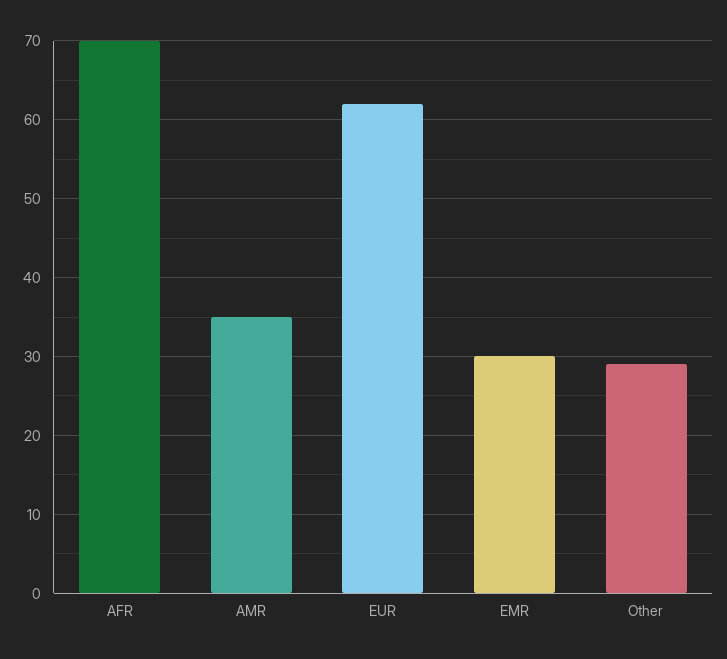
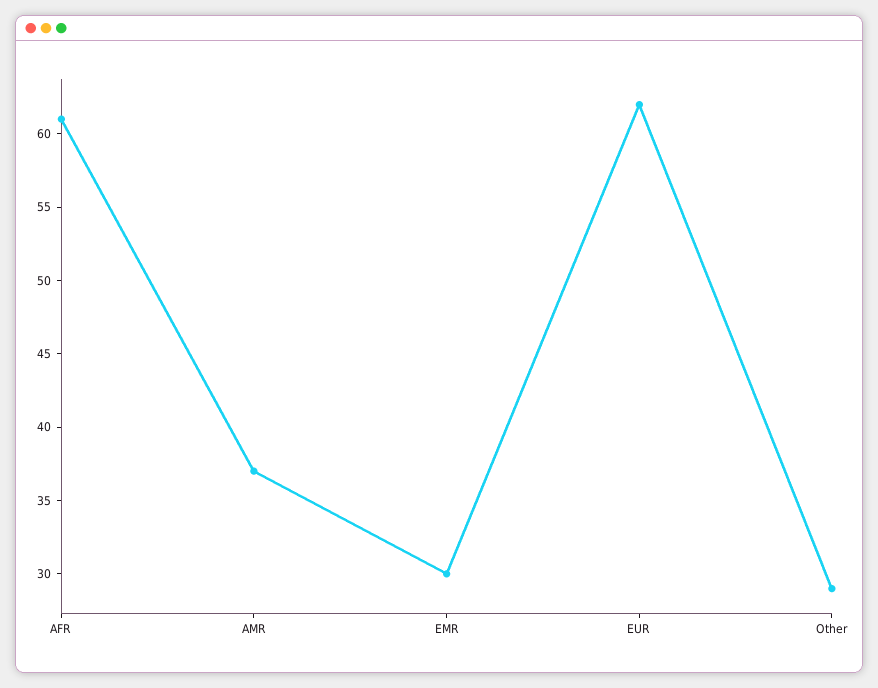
  {
-   "AFR": 70,
+   "AFR": 61,
-   "AMR": 35,
+   "AMR": 37,
    "EUR": 62,
    "EMR": 30,
    "Other": 29
  }

